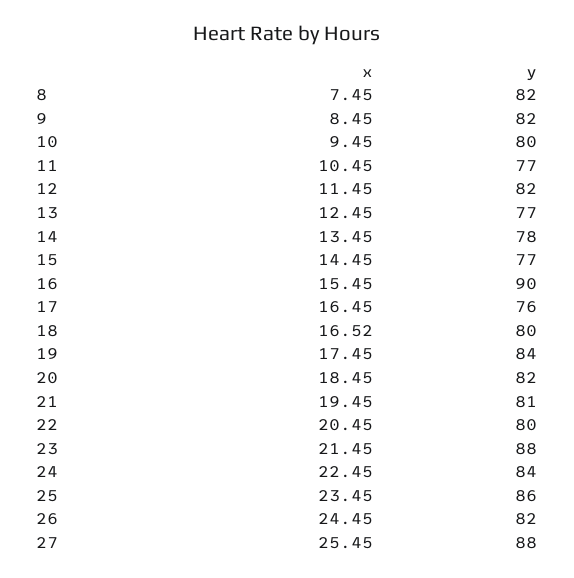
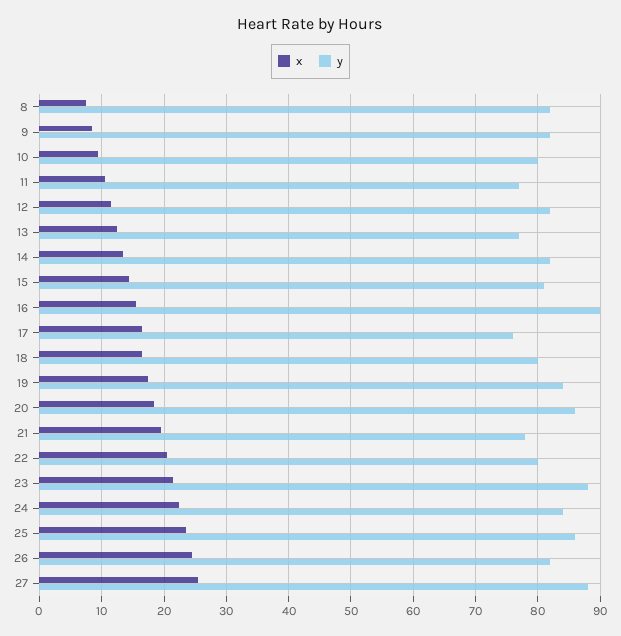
  {
    "x": {
      "8": 7.45,
      "9": 8.45,
      "10": 9.45,
      "11": 10.45,
      "12": 11.45,
      "13": 12.45,
      "14": 13.45,
      "15": 14.45,
      "16": 15.45,
      "17": 16.45,
      "18": 16.52,
      "19": 17.45,
      "20": 18.45,
      "21": 19.45,
      "22": 20.45,
      "23": 21.45,
      "24": 22.45,
      "25": 23.45,
      "26": 24.45,
      "27": 25.45
    },
    "y": {
      "8": 82,
      "9": 82,
      "10": 80,
      "11": 77,
      "12": 82,
      "13": 77,
-     "14": 78,
+     "14": 82,
-     "15": 77,
+     "15": 81,
      "16": 90,
      "17": 76,
      "18": 80,
      "19": 84,
-     "20": 82,
+     "20": 86,
-     "21": 81,
+     "21": 78,
      "22": 80,
      "23": 88,
      "24": 84,
      "25": 86,
      "26": 82,
      "27": 88
    }
  }

